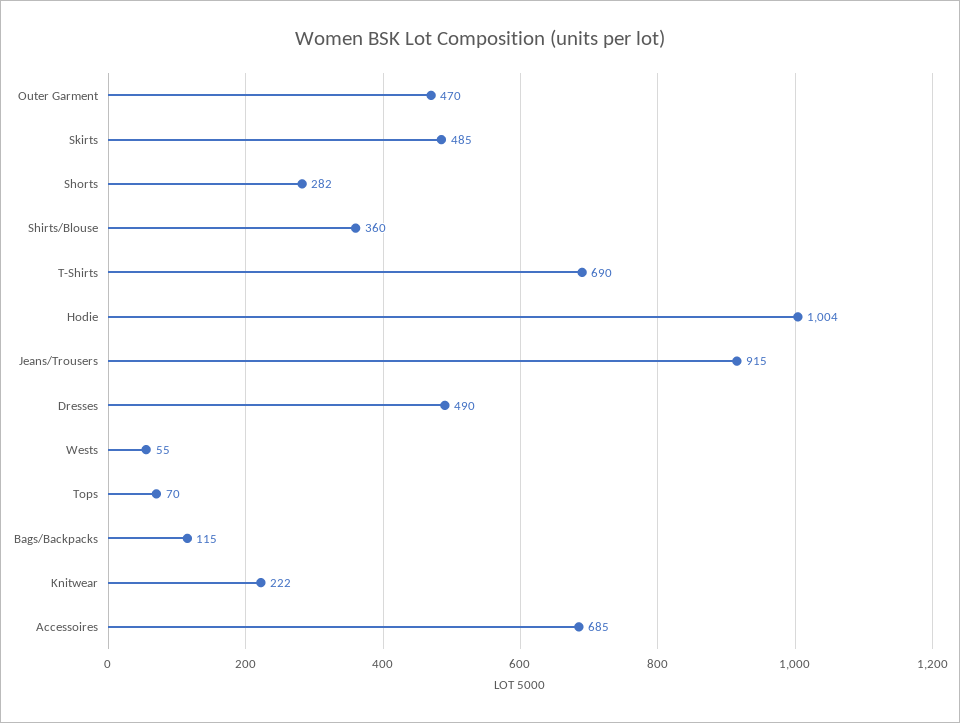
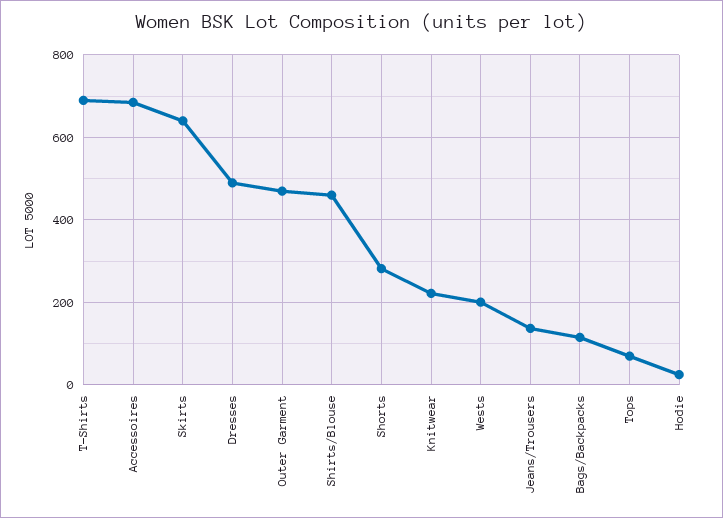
  {
    "Outer Garment": 470,
-   "Skirts": 485,
+   "Skirts": 640,
    "Shorts": 282,
-   "Shirts/Blouse": 360,
+   "Shirts/Blouse": 460,
    "T-Shirts": 690,
-   "Hodie": 1004,
+   "Hodie": 20,
-   "Jeans/Trousers": 915,
+   "Jeans/Trousers": 140,
    "Dresses": 490,
-   "Wests": 55,
+   "Wests": 200,
    "Tops": 70,
    "Bags/Backpacks": 115,
    "Knitwear": 222,
    "Accessoires": 685
  }

